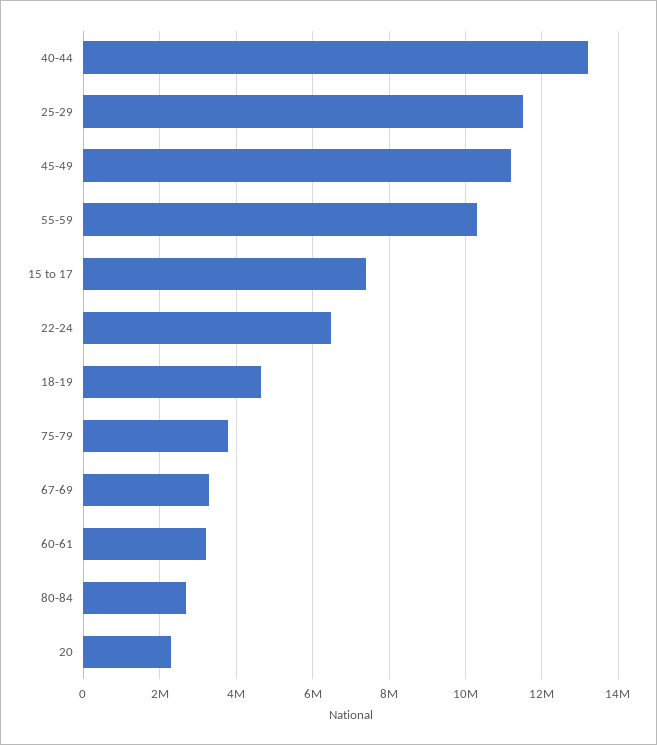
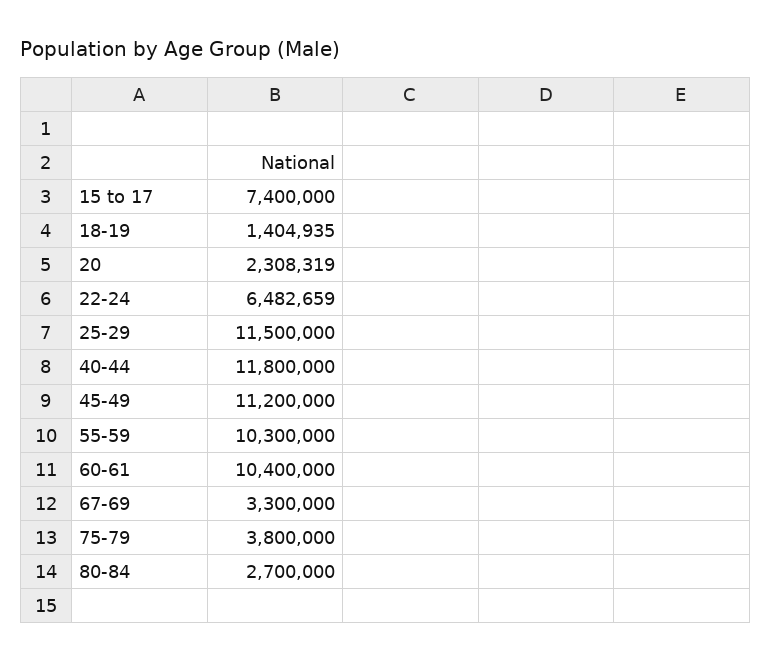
  {
-   "40-44": 13200000,
+   "40-44": 11800000,
    "25-29": 11500000,
    "45-49": 11200000,
    "55-59": 10300000,
    "15 to 17": 7400000,
    "22-24": 6482659,
-   "18-19": 4600000,
+   "18-19": 1404935,
    "75-79": 3800000,
    "67-69": 3300000,
-   "60-61": 3200000,
+   "60-61": 10400000,
    "80-84": 2700000,
    "20": 2308319
  }

